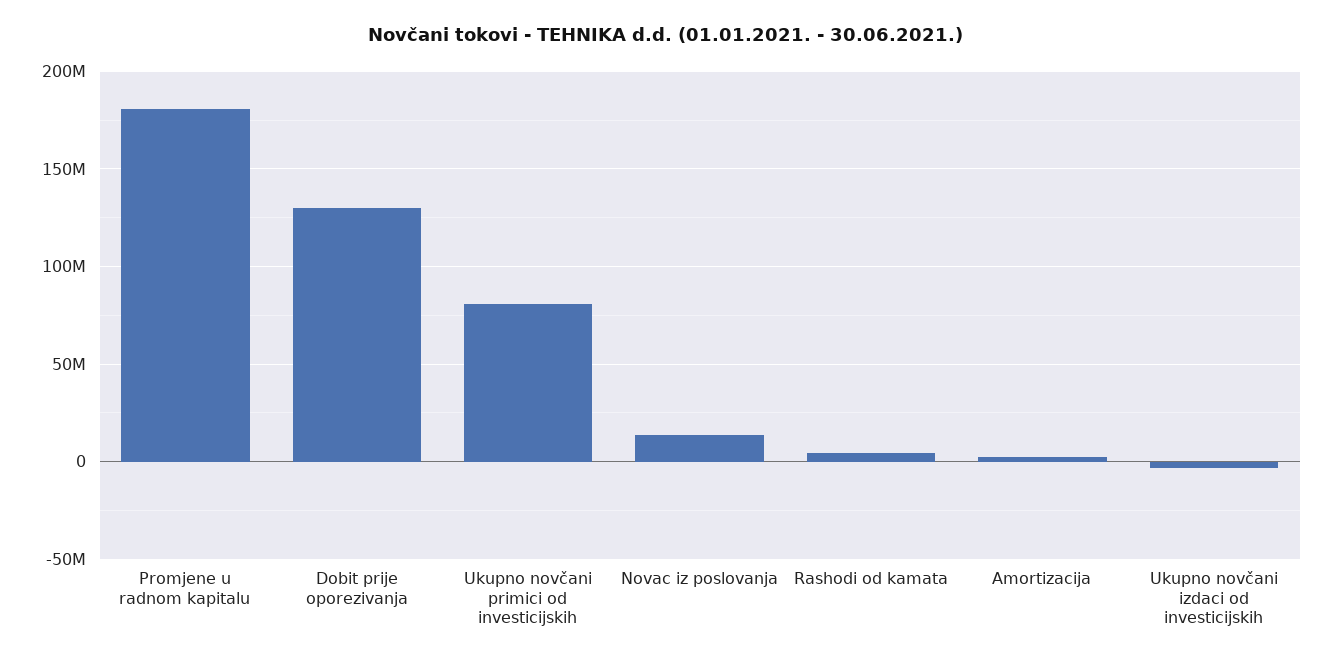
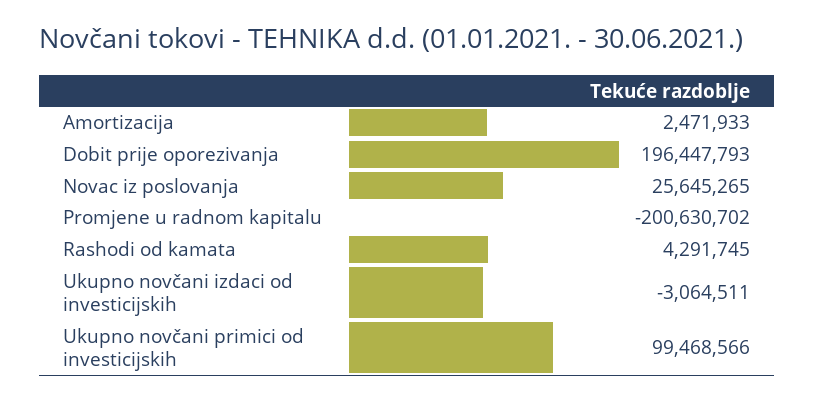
  {
-   "Promjene u radnom kapitalu": 180000000,
+   "Promjene u radnom kapitalu": -200630702,
-   "Dobit prije oporezivanja": 130000000,
+   "Dobit prije oporezivanja": 196447793,
-   "Ukupno novčani primici od investicijskih": 80000000,
+   "Ukupno novčani primici od investicijskih": 99468566,
-   "Novac iz poslovanja": 15000000,
+   "Novac iz poslovanja": 25645265,
    "Rashodi od kamata": 4291745,
    "Amortizacija": 2471933,
    "Ukupno novčani izdaci od investicijskih": -3064511
  }

